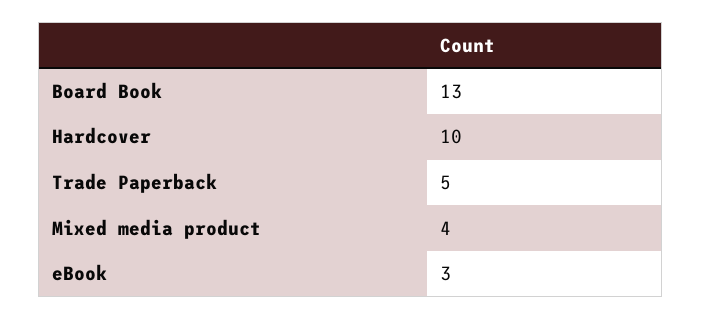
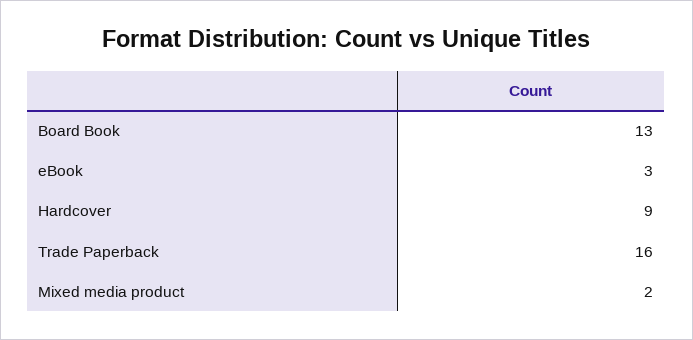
  {
    "Board Book": 13,
-   "Hardcover": 10,
+   "Hardcover": 9,
-   "Trade Paperback": 5,
+   "Trade Paperback": 16,
-   "Mixed media product": 4,
+   "Mixed media product": 2,
    "eBook": 3
  }

